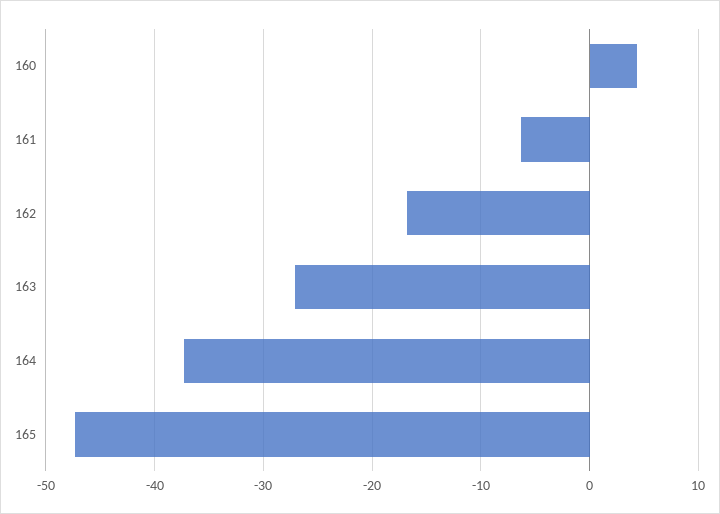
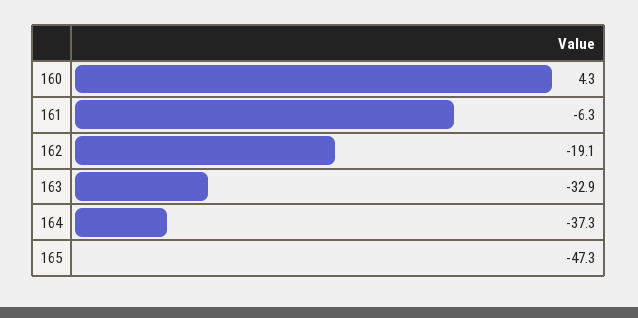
  {
    "160": 4.3,
    "161": -6.3,
-   "162": -17,
+   "162": -19.1,
-   "163": -27,
+   "163": -32.9,
    "164": -37.3,
    "165": -47.3
  }

